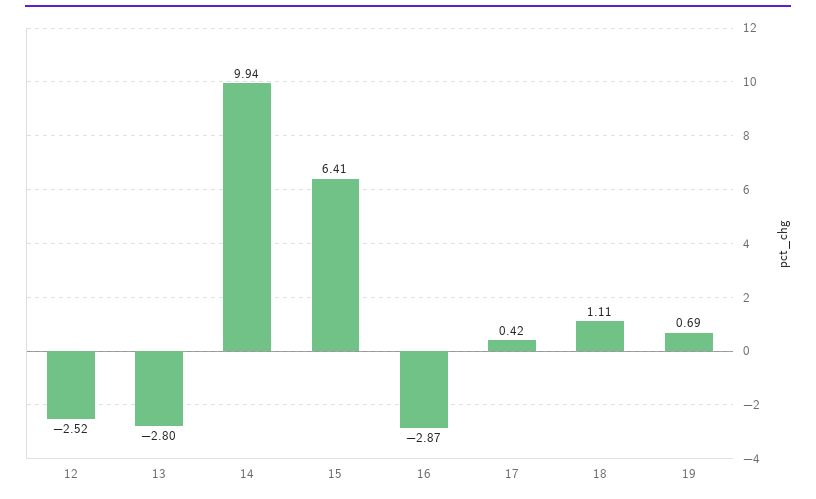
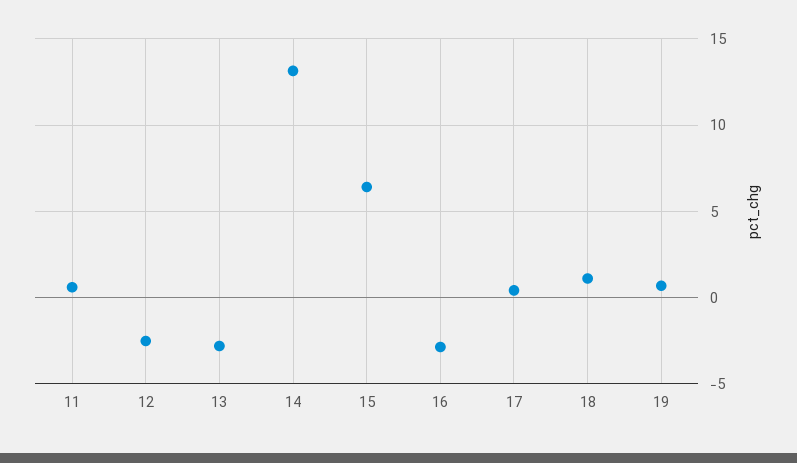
  {
    "12": -2.52,
    "13": -2.8,
-   "14": 9.94,
+   "14": 13,
    "15": 6.41,
    "16": -2.87,
    "17": 0.42,
    "18": 1.11,
-   "19": 0.69
+   "19": 0.69,
+   "11": 0.5
  }

